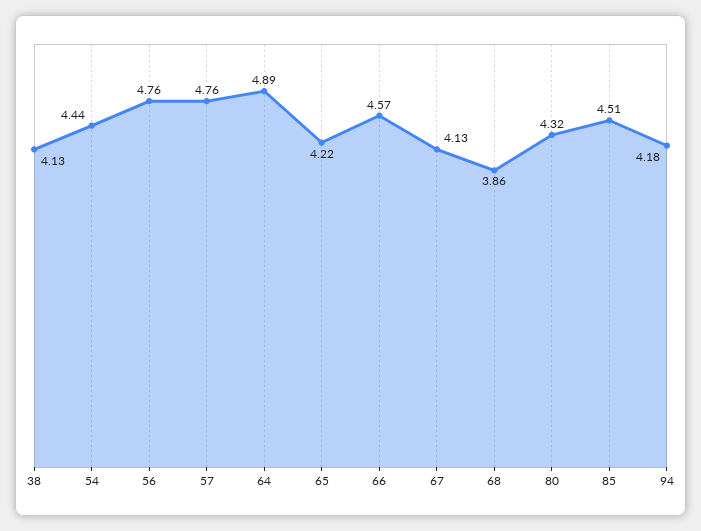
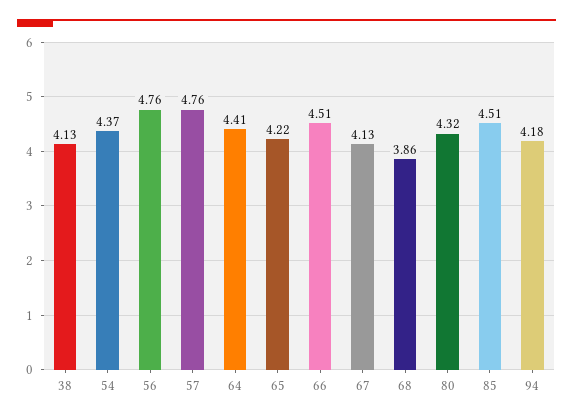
  {
    "38": 4.13,
-   "54": 4.44,
+   "54": 4.37,
    "56": 4.76,
    "57": 4.76,
-   "64": 4.89,
+   "64": 4.41,
    "65": 4.22,
-   "66": 4.57,
+   "66": 4.51,
    "67": 4.13,
    "68": 3.86,
    "80": 4.32,
    "85": 4.51,
    "94": 4.18
  }

